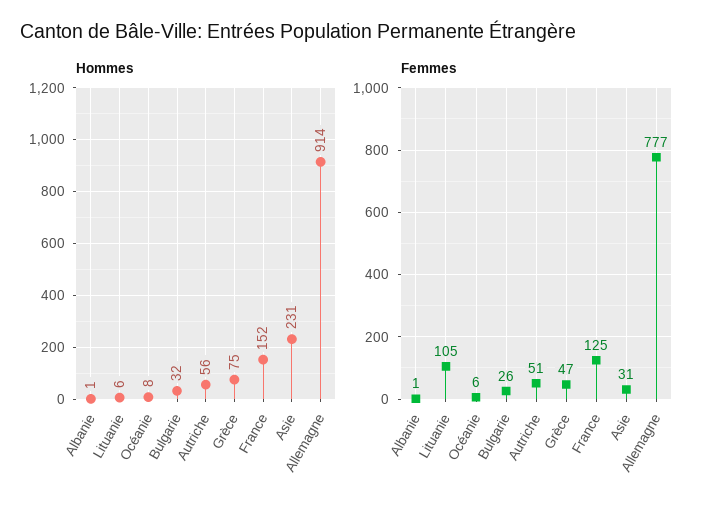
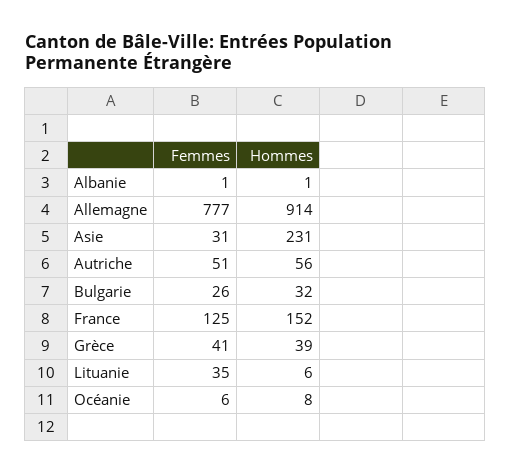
  {
    "Hommes": {
      "Albanie": 1,
      "Lituanie": 6,
      "Océanie": 8,
      "Bulgarie": 32,
      "Autriche": 56,
-     "Grèce": 75,
+     "Grèce": 39,
      "France": 152,
      "Asie": 231,
      "Allemagne": 914
    },
    "Femmes": {
      "Albanie": 1,
-     "Lituanie": 105,
+     "Lituanie": 35,
      "Océanie": 6,
      "Bulgarie": 26,
      "Autriche": 51,
-     "Grèce": 47,
+     "Grèce": 41,
      "France": 125,
      "Asie": 31,
      "Allemagne": 777
    }
  }

